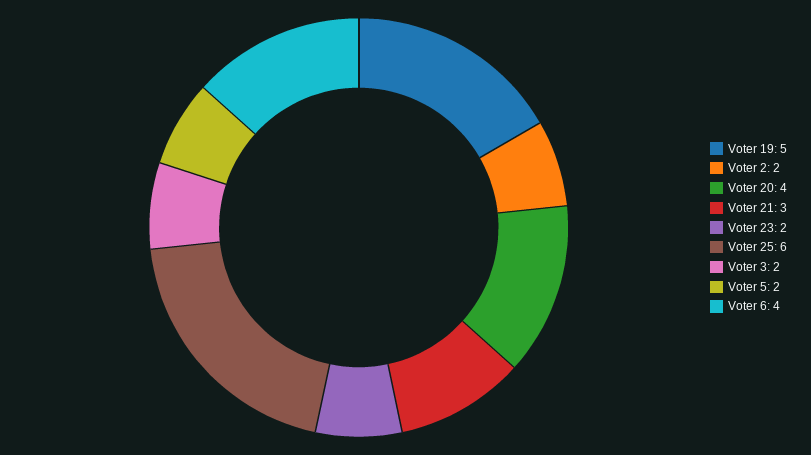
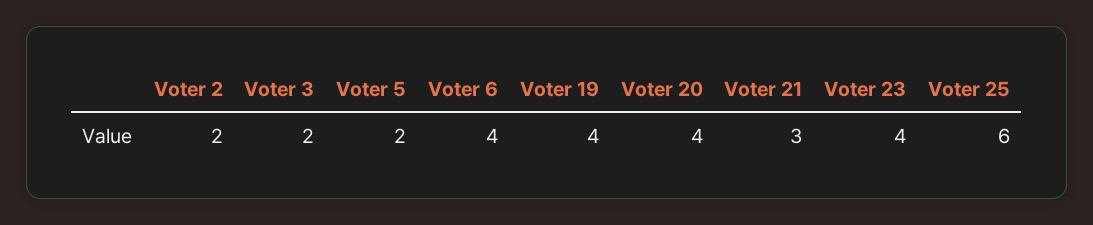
  {
-   "Voter 19": 5,
+   "Voter 19": 4,
    "Voter 2": 2,
    "Voter 20": 4,
    "Voter 21": 3,
-   "Voter 23": 2,
+   "Voter 23": 4,
    "Voter 25": 6,
    "Voter 3": 2,
    "Voter 5": 2,
    "Voter 6": 4
  }

